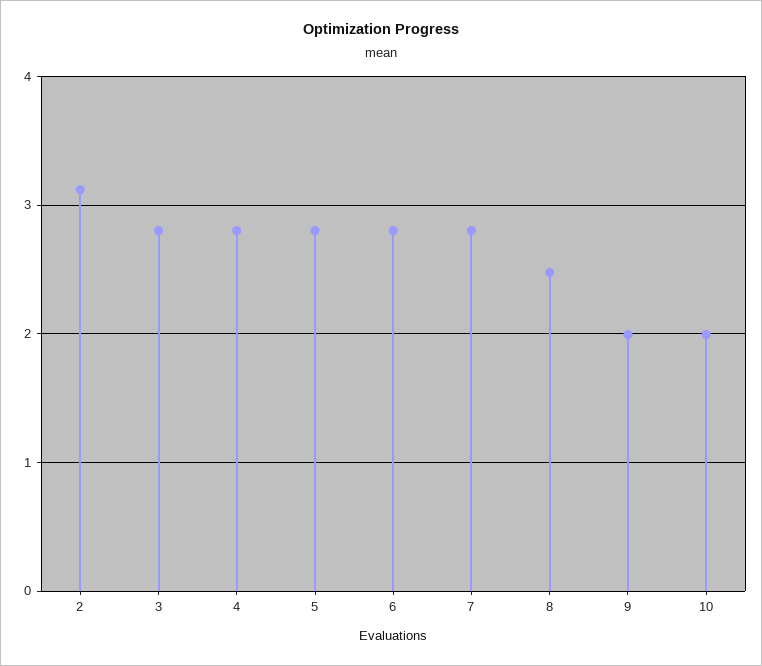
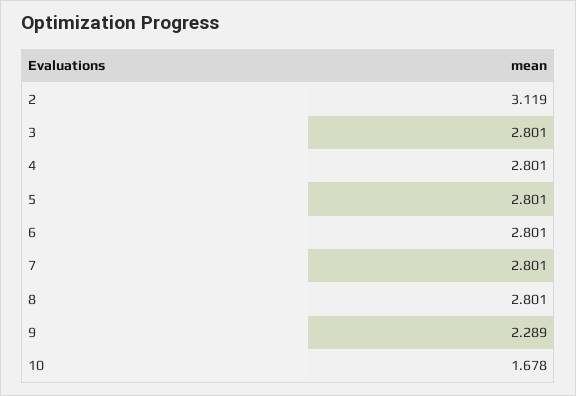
  {
    "2": 3.119,
    "3": 2.801,
    "4": 2.801,
    "5": 2.801,
    "6": 2.801,
    "7": 2.801,
-   "8": 2.5,
+   "8": 2.801,
-   "9": 2,
+   "9": 2.289,
-   "10": 2
+   "10": 1.678
  }

